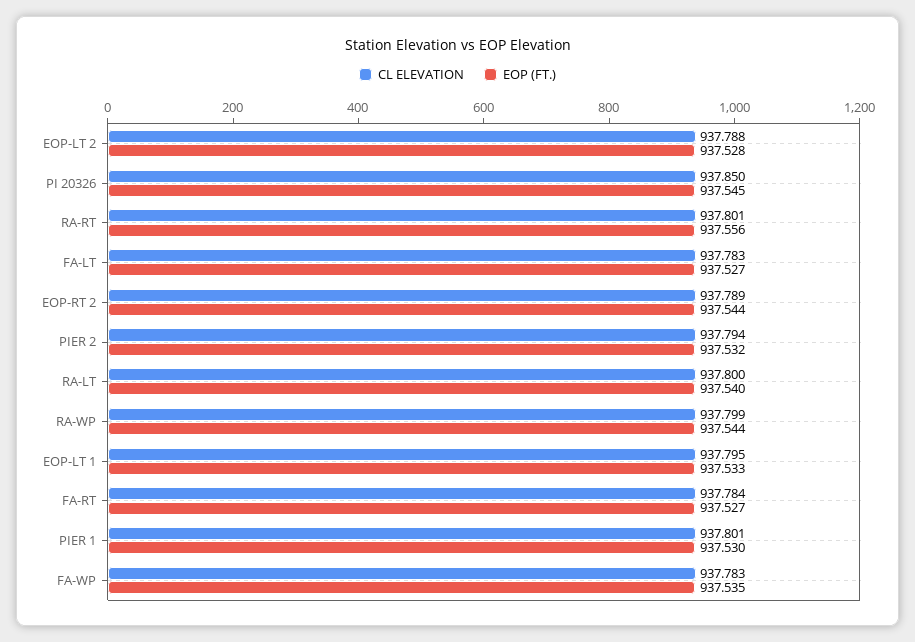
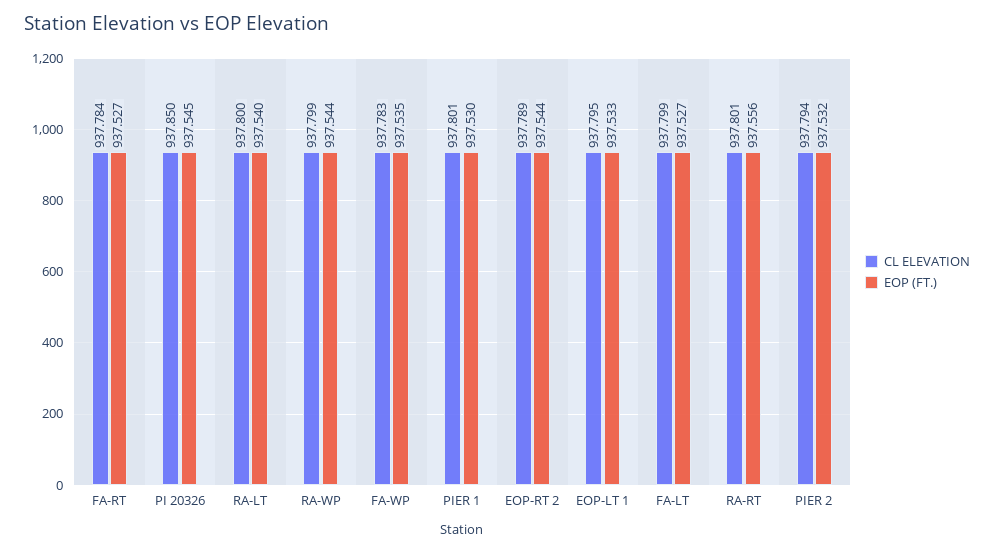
  {
    "CL ELEVATION": {
-     "EOP-LT 2": 937.788,
      "PI 20326": 937.85,
      "RA-RT": 937.801,
-     "FA-LT": 937.783,
+     "FA-LT": 937.799,
      "EOP-RT 2": 937.789,
      "PIER 2": 937.794,
      "RA-LT": 937.8,
      "RA-WP": 937.799,
      "EOP-LT 1": 937.795,
      "FA-RT": 937.784,
      "PIER 1": 937.801,
      "FA-WP": 937.783
    },
    "EOP (FT.)": {
-     "EOP-LT 2": 937.528,
      "PI 20326": 937.545,
      "RA-RT": 937.556,
      "FA-LT": 937.527,
      "EOP-RT 2": 937.544,
      "PIER 2": 937.532,
      "RA-LT": 937.54,
      "RA-WP": 937.544,
      "EOP-LT 1": 937.533,
      "FA-RT": 937.527,
      "PIER 1": 937.53,
      "FA-WP": 937.535
    }
  }

